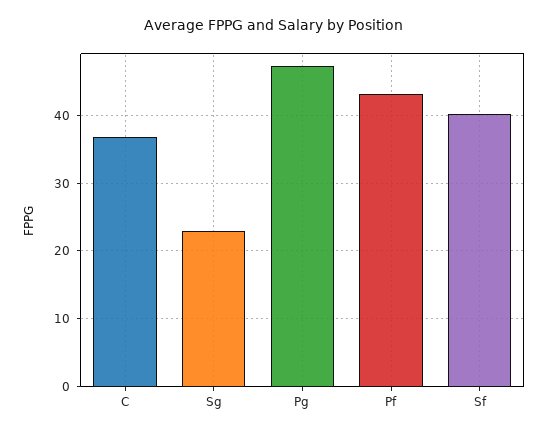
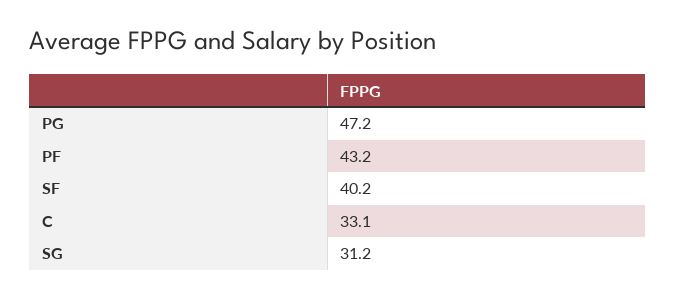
  {
-   "C": 37,
+   "C": 33.1,
-   "Sg": 23,
+   "Sg": 31.2,
    "Pg": 47.2,
    "Pf": 43.2,
    "Sf": 40.2
  }

